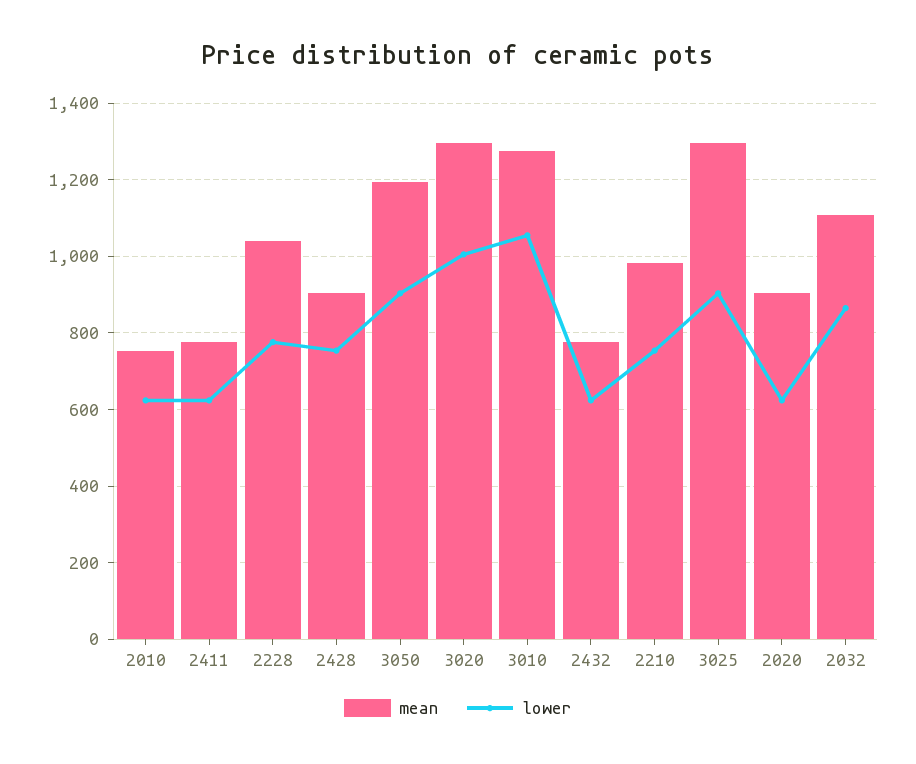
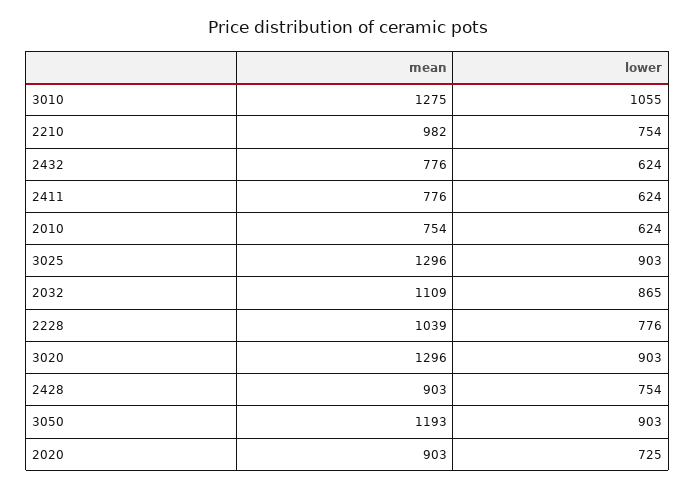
  {
    "mean": {
      "2010": 754,
      "2411": 776,
      "2228": 1039,
      "2428": 903,
      "3050": 1193,
      "3020": 1296,
      "3010": 1275,
      "2432": 776,
      "2210": 982,
      "3025": 1296,
      "2020": 903,
      "2032": 1109
    },
    "lower": {
      "2010": 624,
      "2411": 624,
      "2228": 776,
      "2428": 754,
      "3050": 903,
-     "3020": 1000,
+     "3020": 903,
      "3010": 1055,
      "2432": 624,
      "2210": 754,
      "3025": 903,
-     "2020": 620,
+     "2020": 725,
      "2032": 865
    }
  }

